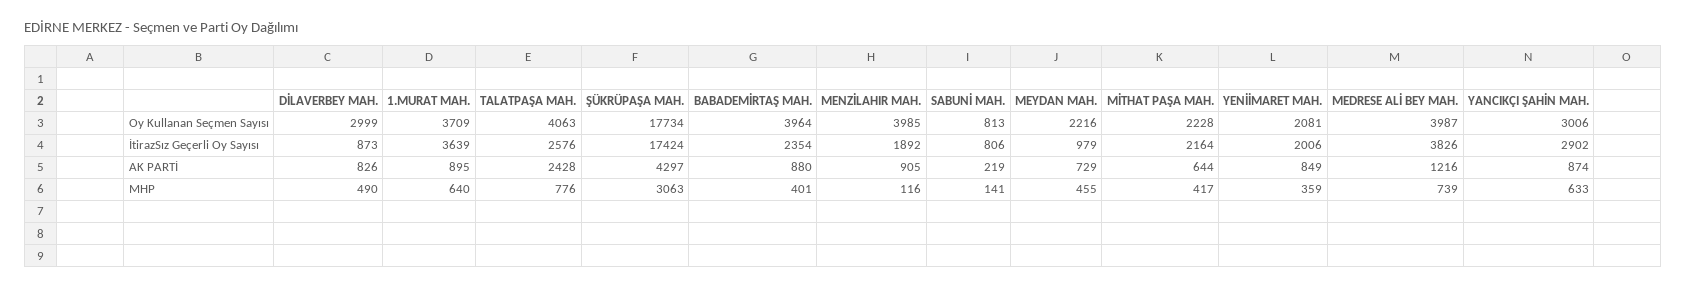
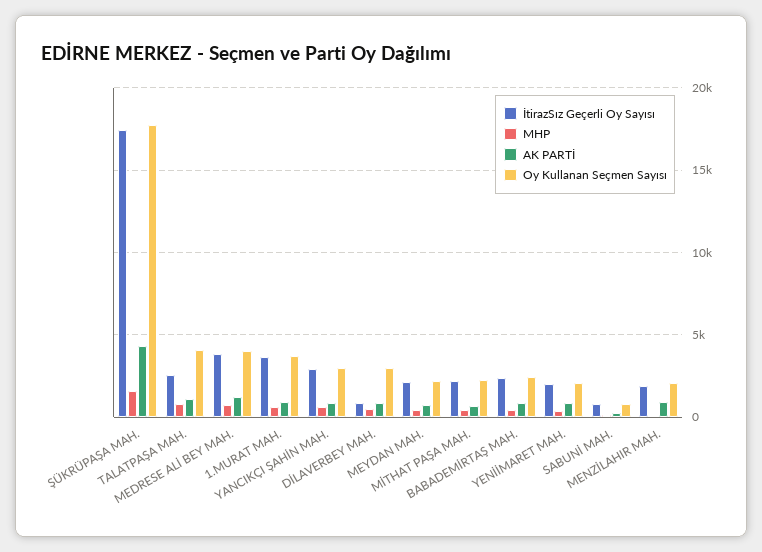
  {
    "Oy Kullanan Seçmen Sayısı": {
      "DİLAVERBEY MAH.": 2999,
      "1.MURAT MAH.": 3709,
      "TALATPAŞA MAH.": 4063,
      "ŞÜKRÜPAŞA MAH.": 17734,
-     "BABADEMİRTAŞ MAH.": 3964,
+     "BABADEMİRTAŞ MAH.": 2500,
-     "MENZİLAHIR MAH.": 3985,
+     "MENZİLAHIR MAH.": 2000,
      "SABUNİ MAH.": 813,
      "MEYDAN MAH.": 2216,
      "MİTHAT PAŞA MAH.": 2228,
      "YENİİMARET MAH.": 2081,
      "MEDRESE ALİ BEY MAH.": 3987,
      "YANCIKÇI ŞAHİN MAH.": 3006
    },
    "İtirazSız Geçerli Oy Sayısı": {
      "DİLAVERBEY MAH.": 873,
      "1.MURAT MAH.": 3639,
      "TALATPAŞA MAH.": 2576,
      "ŞÜKRÜPAŞA MAH.": 17424,
      "BABADEMİRTAŞ MAH.": 2354,
      "MENZİLAHIR MAH.": 1892,
      "SABUNİ MAH.": 806,
-     "MEYDAN MAH.": 979,
+     "MEYDAN MAH.": 2000,
      "MİTHAT PAŞA MAH.": 2164,
      "YENİİMARET MAH.": 2006,
      "MEDRESE ALİ BEY MAH.": 3826,
      "YANCIKÇI ŞAHİN MAH.": 2902
    },
    "AK PARTİ": {
      "DİLAVERBEY MAH.": 826,
      "1.MURAT MAH.": 895,
-     "TALATPAŞA MAH.": 2428,
+     "TALATPAŞA MAH.": 1000,
      "ŞÜKRÜPAŞA MAH.": 4297,
      "BABADEMİRTAŞ MAH.": 880,
      "MENZİLAHIR MAH.": 905,
      "SABUNİ MAH.": 219,
      "MEYDAN MAH.": 729,
      "MİTHAT PAŞA MAH.": 644,
      "YENİİMARET MAH.": 849,
      "MEDRESE ALİ BEY MAH.": 1216,
      "YANCIKÇI ŞAHİN MAH.": 874
    },
    "MHP": {
      "DİLAVERBEY MAH.": 490,
      "1.MURAT MAH.": 640,
      "TALATPAŞA MAH.": 776,
-     "ŞÜKRÜPAŞA MAH.": 3063,
+     "ŞÜKRÜPAŞA MAH.": 1500,
      "BABADEMİRTAŞ MAH.": 401,
      "MENZİLAHIR MAH.": 116,
      "SABUNİ MAH.": 141,
      "MEYDAN MAH.": 455,
      "MİTHAT PAŞA MAH.": 417,
      "YENİİMARET MAH.": 359,
      "MEDRESE ALİ BEY MAH.": 739,
      "YANCIKÇI ŞAHİN MAH.": 633
    }
  }

